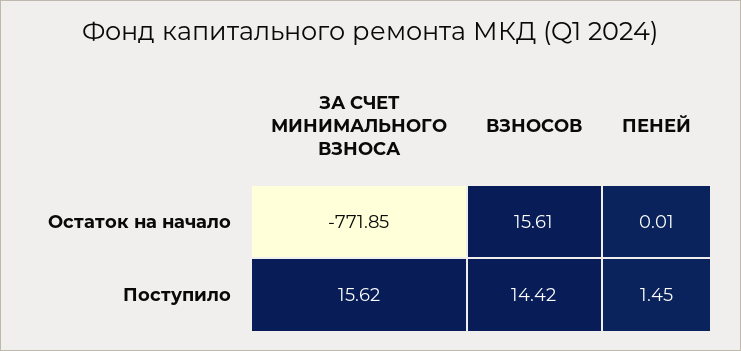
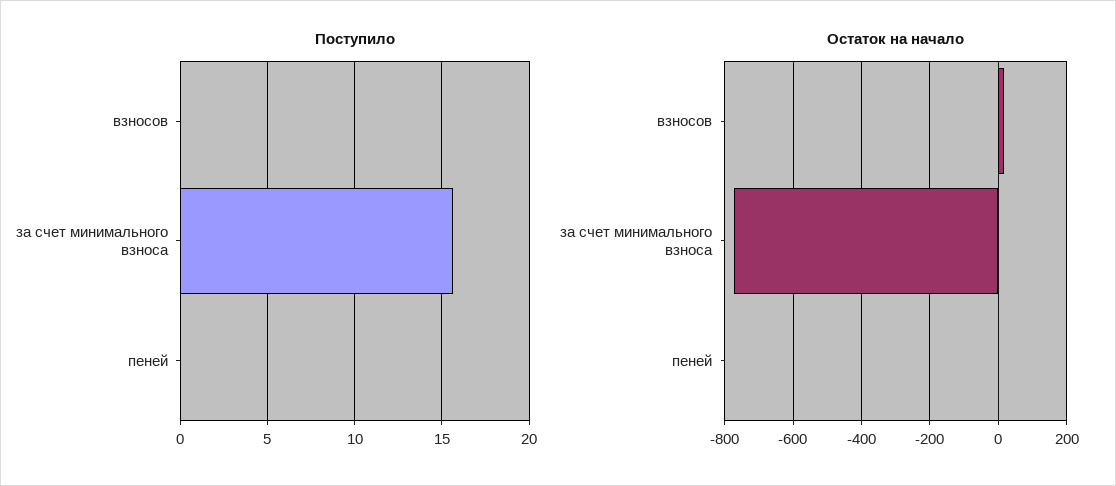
  {
    "Остаток на начало": {
      "ЗА СЧЕТ МИНИМАЛЬНОГО ВЗНОСА": -771.85,
      "ВЗНОСОВ": 15.61,
      "ПЕНЕЙ": 0.01
    },
    "Поступило": {
      "ЗА СЧЕТ МИНИМАЛЬНОГО ВЗНОСА": 15.62,
-     "ВЗНОСОВ": 14.42,
+     "ВЗНОСОВ": 0,
-     "ПЕНЕЙ": 1.45
+     "ПЕНЕЙ": 0
    }
  }

